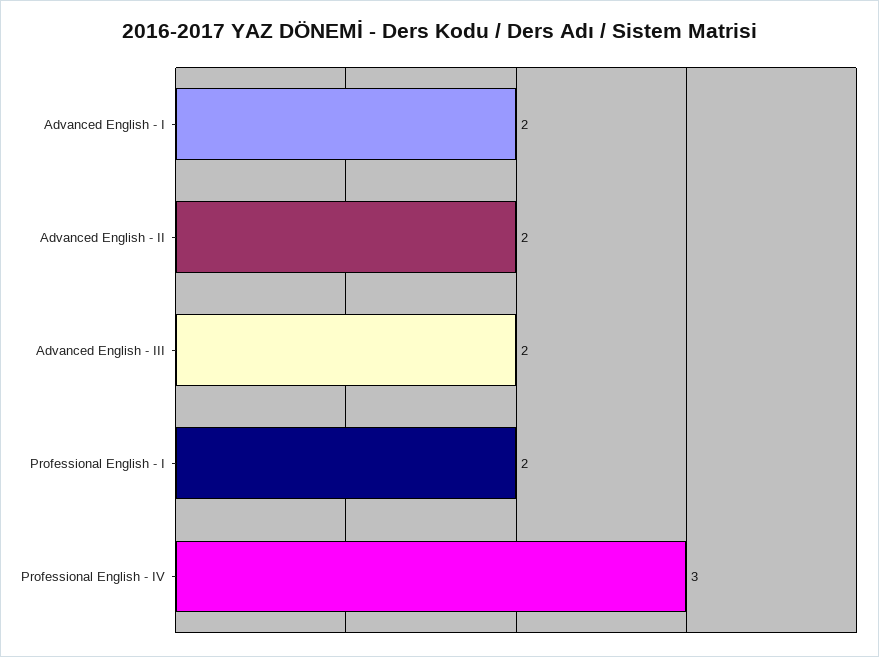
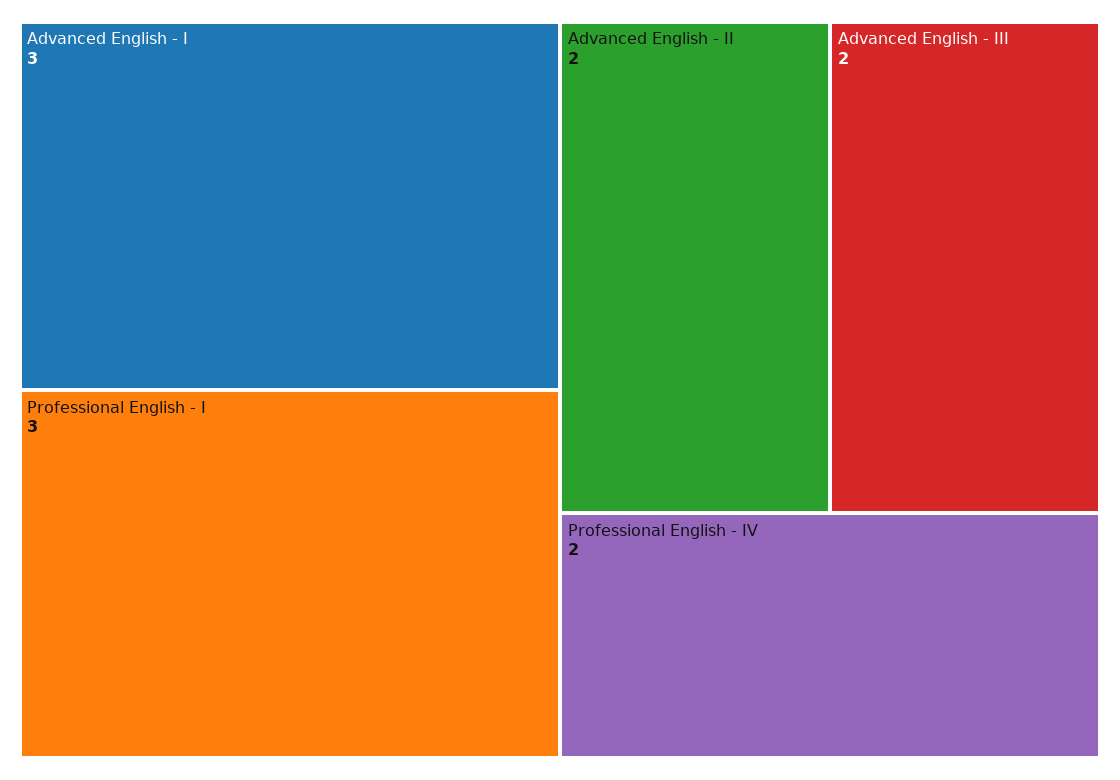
  {
-   "Advanced English - I": 2,
+   "Advanced English - I": 3,
    "Advanced English - II": 2,
    "Advanced English - III": 2,
-   "Professional English - I": 2,
+   "Professional English - I": 3,
-   "Professional English - IV": 3
+   "Professional English - IV": 2
  }

